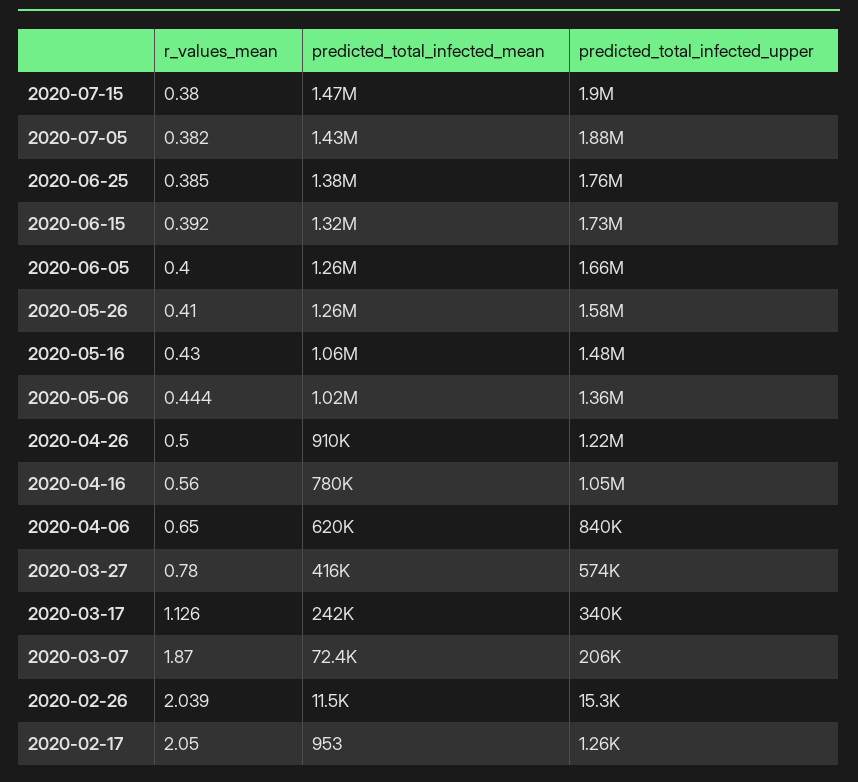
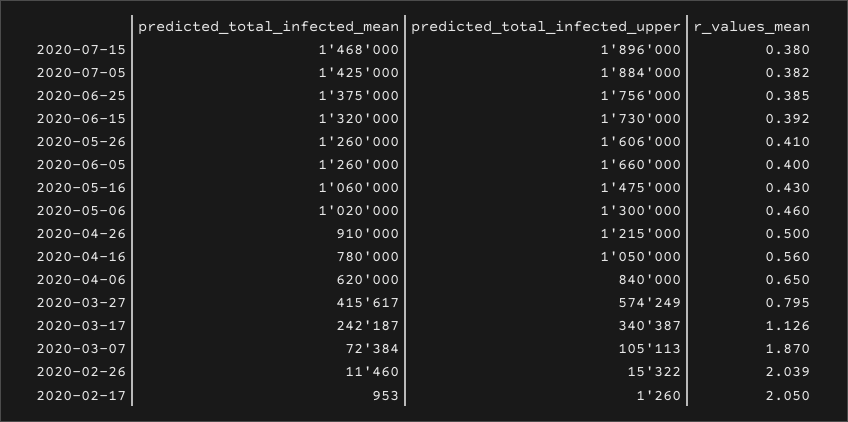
  {
    "r_values_mean": {
      "2020-07-15": 0.38,
      "2020-07-05": 0.382,
      "2020-06-25": 0.385,
      "2020-06-15": 0.392,
      "2020-06-05": 0.4,
      "2020-05-26": 0.41,
      "2020-05-16": 0.43,
-     "2020-05-06": 0.444,
+     "2020-05-06": 0.46,
      "2020-04-26": 0.5,
      "2020-04-16": 0.56,
      "2020-04-06": 0.65,
-     "2020-03-27": 0.78,
+     "2020-03-27": 0.795,
      "2020-03-17": 1.126,
      "2020-03-07": 1.87,
      "2020-02-26": 2.039,
      "2020-02-17": 2.05
    },
    "predicted_total_infected_mean": {
      "2020-07-15": 1468000,
      "2020-07-05": 1425000,
      "2020-06-25": 1375000,
      "2020-06-15": 1320000,
      "2020-06-05": 1260000,
      "2020-05-26": 1260000,
      "2020-05-16": 1060000,
      "2020-05-06": 1020000,
      "2020-04-26": 910000,
      "2020-04-16": 780000,
      "2020-04-06": 620000,
      "2020-03-27": 415617,
      "2020-03-17": 242187,
      "2020-03-07": 72384,
      "2020-02-26": 11460,
      "2020-02-17": 953
    },
    "predicted_total_infected_upper": {
      "2020-07-15": 1896000,
      "2020-07-05": 1884000,
      "2020-06-25": 1756000,
      "2020-06-15": 1730000,
      "2020-06-05": 1660000,
-     "2020-05-26": 1580000,
+     "2020-05-26": 1606000,
      "2020-05-16": 1475000,
-     "2020-05-06": 1360000,
+     "2020-05-06": 1300000,
      "2020-04-26": 1215000,
      "2020-04-16": 1050000,
      "2020-04-06": 840000,
      "2020-03-27": 574249,
      "2020-03-17": 340387,
-     "2020-03-07": 206000,
+     "2020-03-07": 105113,
      "2020-02-26": 15322,
      "2020-02-17": 1260
    }
  }

